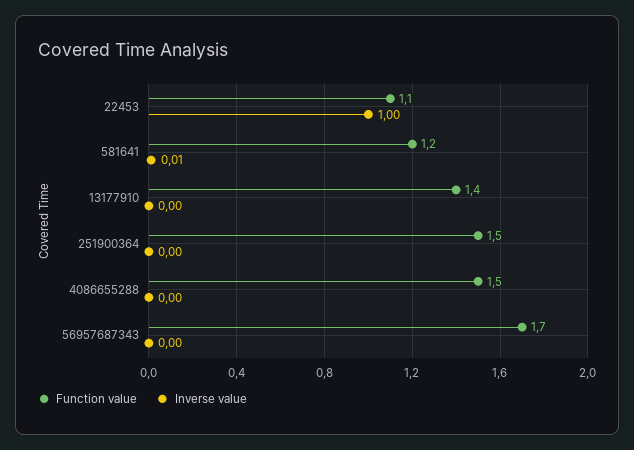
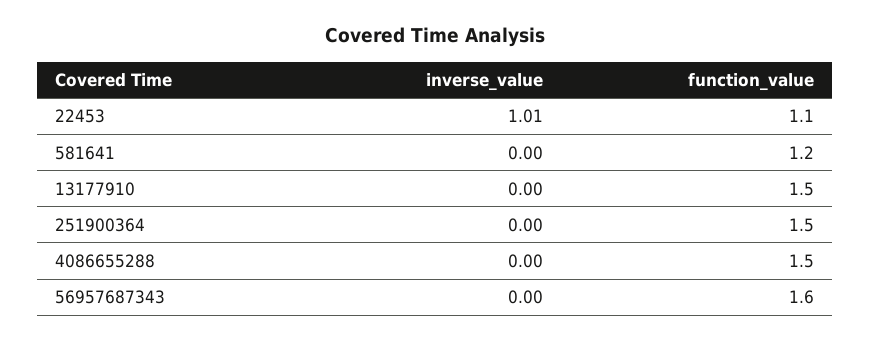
  {
    "Function value": {
      "22453": 1.1,
      "581641": 1.2,
-     "13177910": 1.4,
+     "13177910": 1.5,
      "251900364": 1.5,
      "4086655288": 1.5,
-     "56957687343": 1.7
+     "56957687343": 1.6
    },
    "Inverse value": {
-     "22453": 1,
+     "22453": 1.01,
-     "581641": 0.01,
+     "581641": 0,
      "13177910": 0,
      "251900364": 0,
      "4086655288": 0,
      "56957687343": 0
    }
  }

